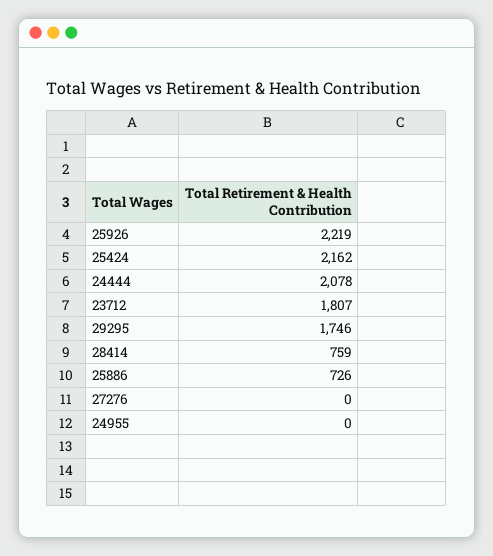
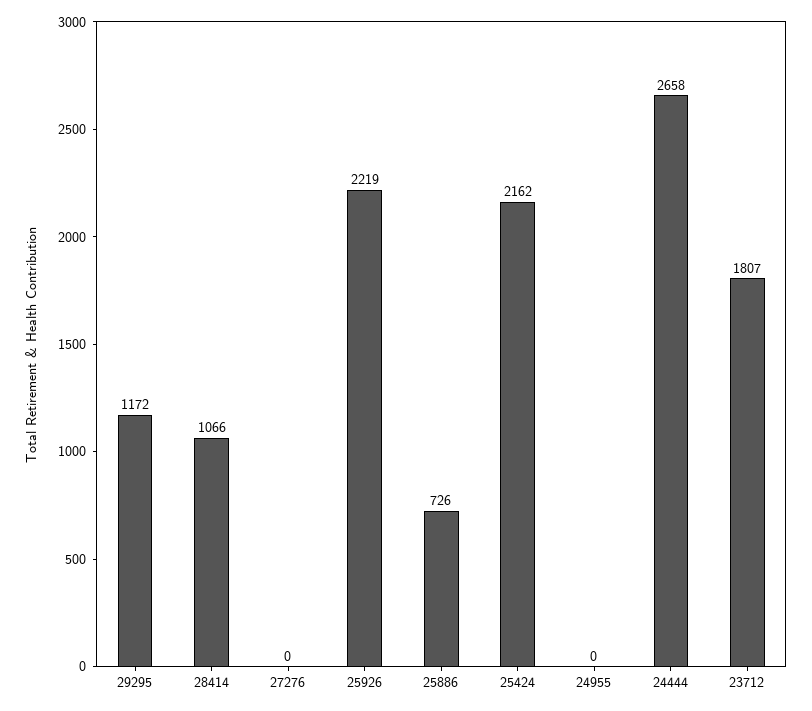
  {
    "25926": 2219,
    "25424": 2162,
-   "24444": 2078,
+   "24444": 2658,
    "23712": 1807,
-   "29295": 1746,
+   "29295": 1172,
-   "28414": 759,
+   "28414": 1066,
    "25886": 726,
    "27276": 0,
    "24955": 0
  }

